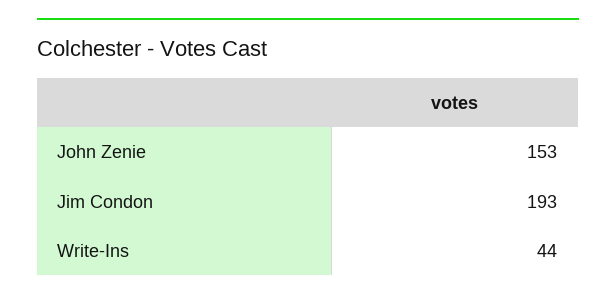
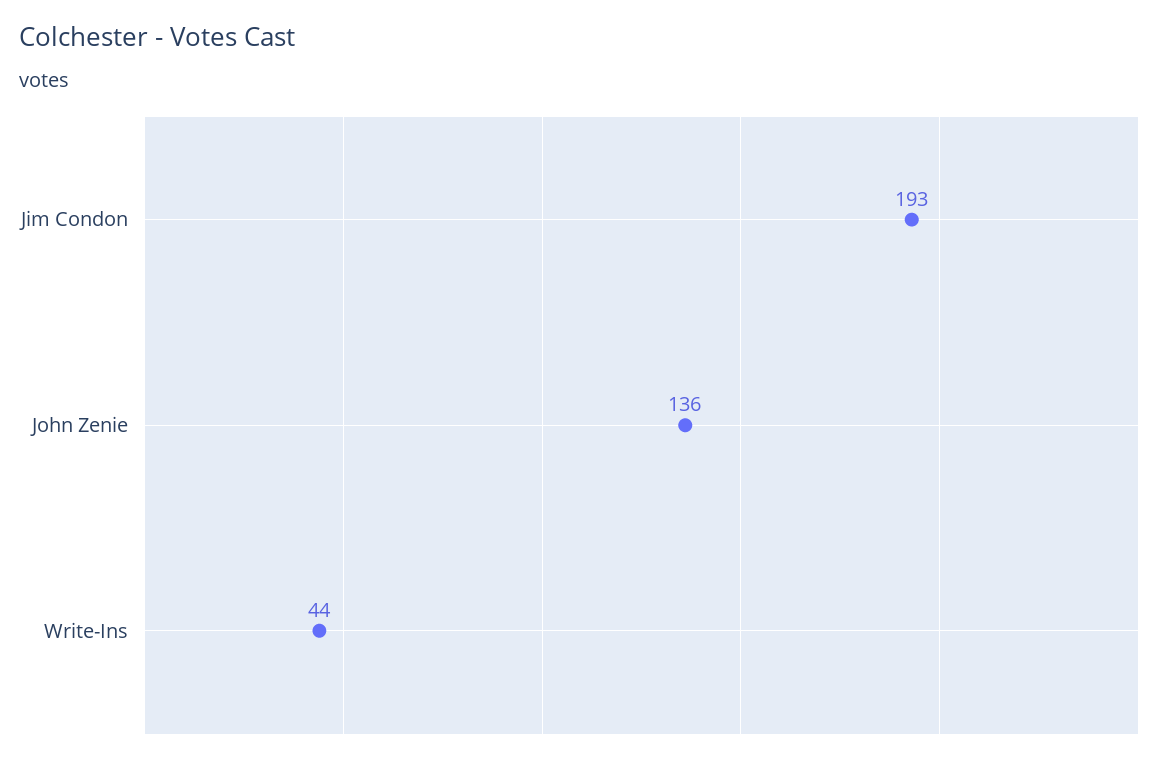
  {
-   "John Zenie": 153,
+   "John Zenie": 136,
    "Jim Condon": 193,
    "Write-Ins": 44
  }

